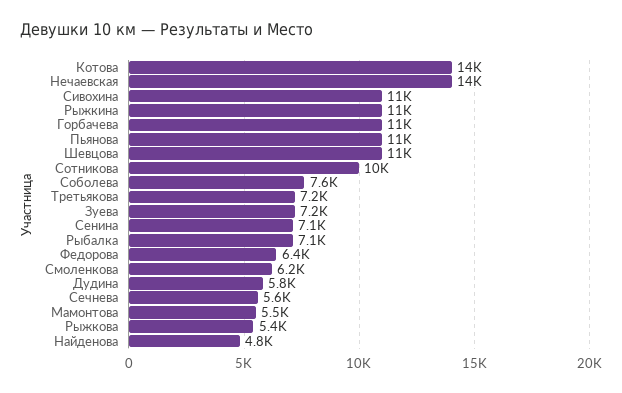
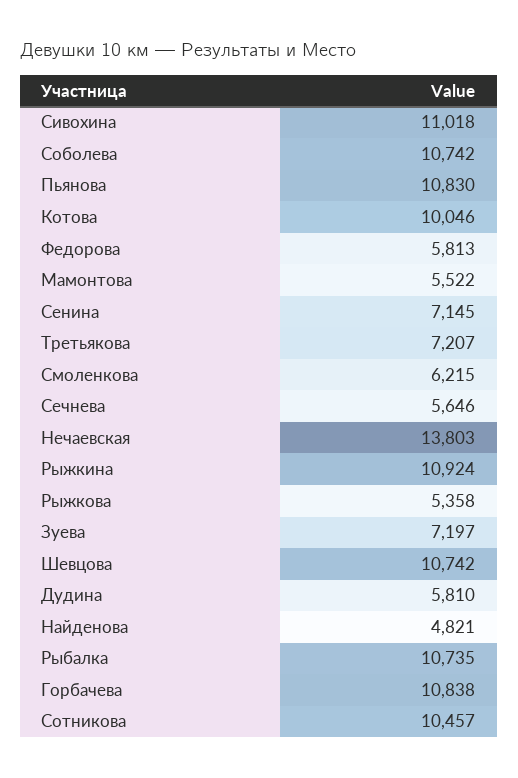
  {
-   "Котова": 14000,
+   "Котова": 10046,
    "Нечаевская": 13803,
    "Сивохина": 11018,
    "Рыжкина": 10924,
    "Горбачева": 10838,
    "Пьянова": 10830,
    "Шевцова": 10742,
    "Сотникова": 10457,
-   "Соболева": 7600,
+   "Соболева": 10742,
    "Третьякова": 7207,
    "Зуева": 7197,
    "Сенина": 7145,
-   "Рыбалка": 7100,
+   "Рыбалка": 10735,
-   "Федорова": 6400,
+   "Федорова": 5813,
    "Смоленкова": 6215,
    "Дудина": 5810,
    "Сечнева": 5646,
    "Мамонтова": 5522,
    "Рыжкова": 5358,
    "Найденова": 4821
  }

